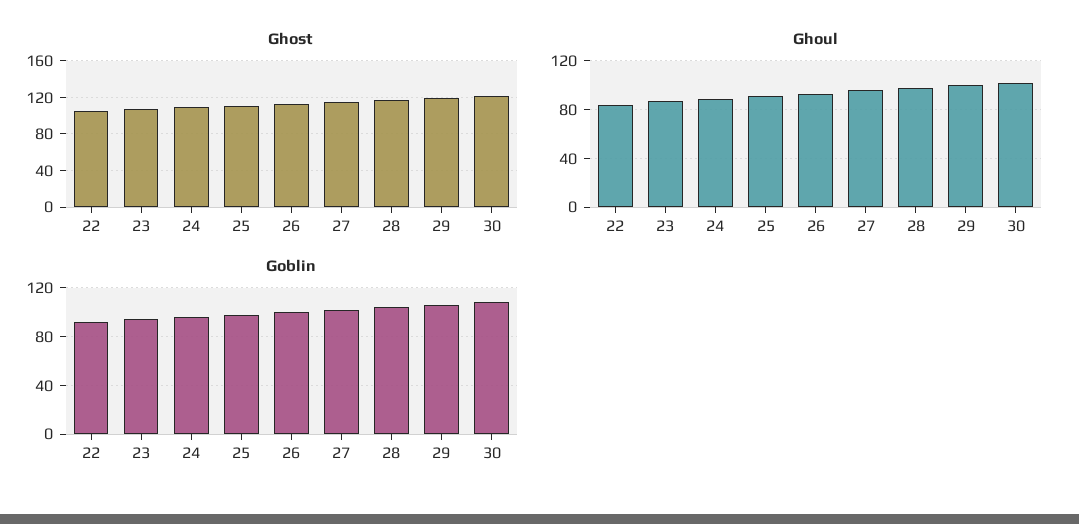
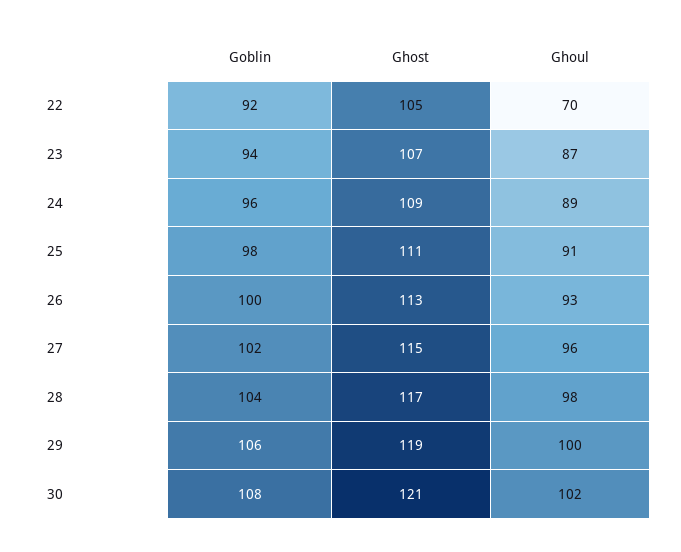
  {
    "Ghost": {
      "22": 105,
      "23": 107,
      "24": 109,
      "25": 111,
      "26": 113,
      "27": 115,
      "28": 117,
      "29": 119,
      "30": 121
    },
    "Ghoul": {
-     "22": 85,
+     "22": 70,
      "23": 87,
      "24": 89,
      "25": 91,
      "26": 93,
      "27": 96,
      "28": 98,
      "29": 100,
      "30": 102
    },
    "Goblin": {
      "22": 92,
      "23": 94,
      "24": 96,
      "25": 98,
      "26": 100,
      "27": 102,
      "28": 104,
      "29": 106,
      "30": 108
    }
  }

